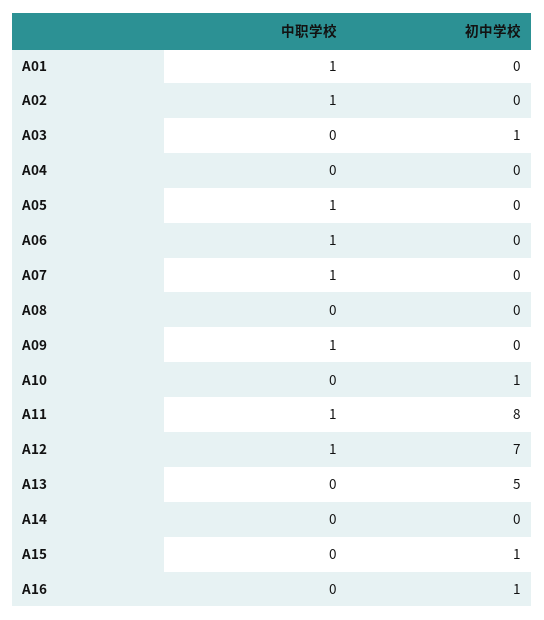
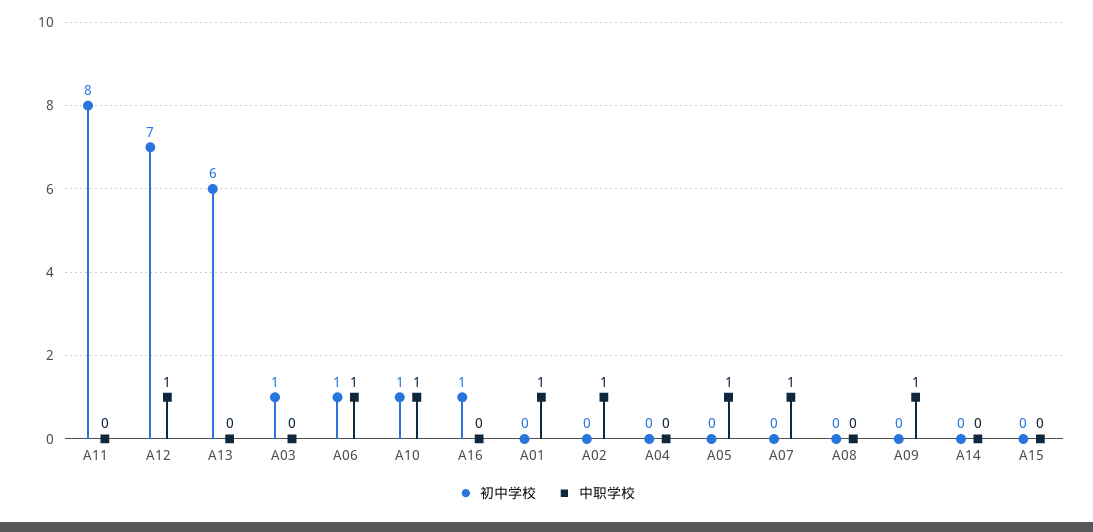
  {
    "中职学校": {
      "A01": 1,
      "A02": 1,
      "A03": 0,
      "A04": 0,
      "A05": 1,
      "A06": 1,
      "A07": 1,
      "A08": 0,
      "A09": 1,
-     "A10": 0,
+     "A10": 1,
-     "A11": 1,
+     "A11": 0,
      "A12": 1,
      "A13": 0,
      "A14": 0,
      "A15": 0,
      "A16": 0
    },
    "初中学校": {
      "A01": 0,
      "A02": 0,
      "A03": 1,
      "A04": 0,
      "A05": 0,
-     "A06": 0,
+     "A06": 1,
      "A07": 0,
      "A08": 0,
      "A09": 0,
      "A10": 1,
      "A11": 8,
      "A12": 7,
-     "A13": 5,
+     "A13": 6,
      "A14": 0,
-     "A15": 1,
+     "A15": 0,
      "A16": 1
    }
  }

